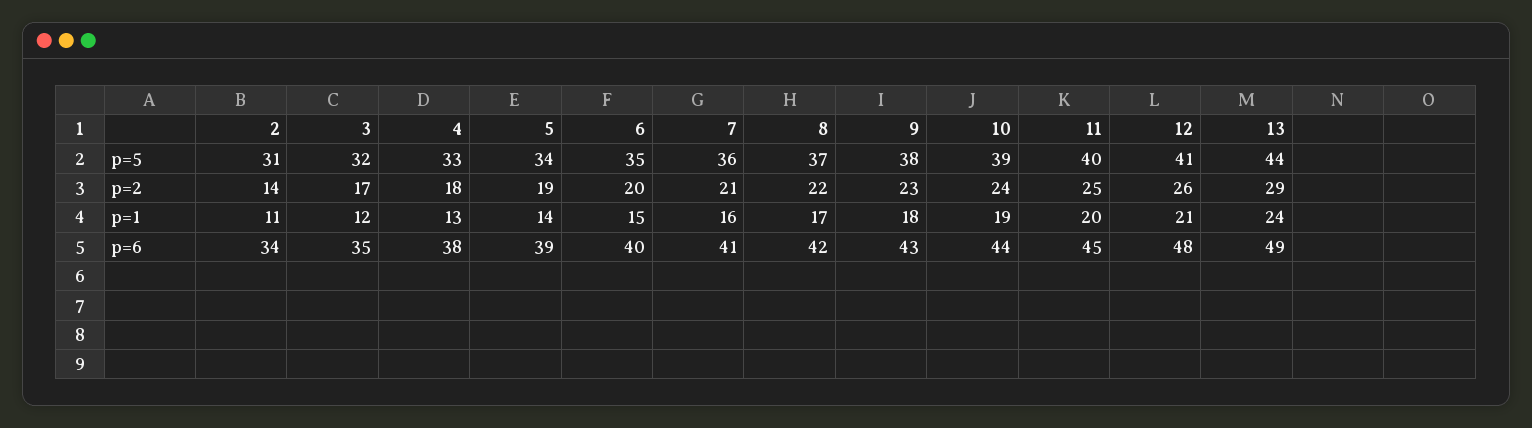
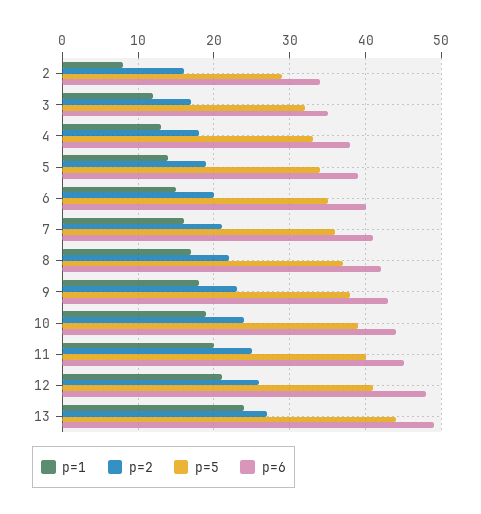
  {
    "p=5": {
-     "2": 31,
+     "2": 29,
      "3": 32,
      "4": 33,
      "5": 34,
      "6": 35,
      "7": 36,
      "8": 37,
      "9": 38,
      "10": 39,
      "11": 40,
      "12": 41,
      "13": 44
    },
    "p=2": {
-     "2": 14,
+     "2": 16,
      "3": 17,
      "4": 18,
      "5": 19,
      "6": 20,
      "7": 21,
      "8": 22,
      "9": 23,
      "10": 24,
      "11": 25,
      "12": 26,
-     "13": 29
+     "13": 27
    },
    "p=1": {
-     "2": 11,
+     "2": 8,
      "3": 12,
      "4": 13,
      "5": 14,
      "6": 15,
      "7": 16,
      "8": 17,
      "9": 18,
      "10": 19,
      "11": 20,
      "12": 21,
      "13": 24
    },
    "p=6": {
      "2": 34,
      "3": 35,
      "4": 38,
      "5": 39,
      "6": 40,
      "7": 41,
      "8": 42,
      "9": 43,
      "10": 44,
      "11": 45,
      "12": 48,
      "13": 49
    }
  }

